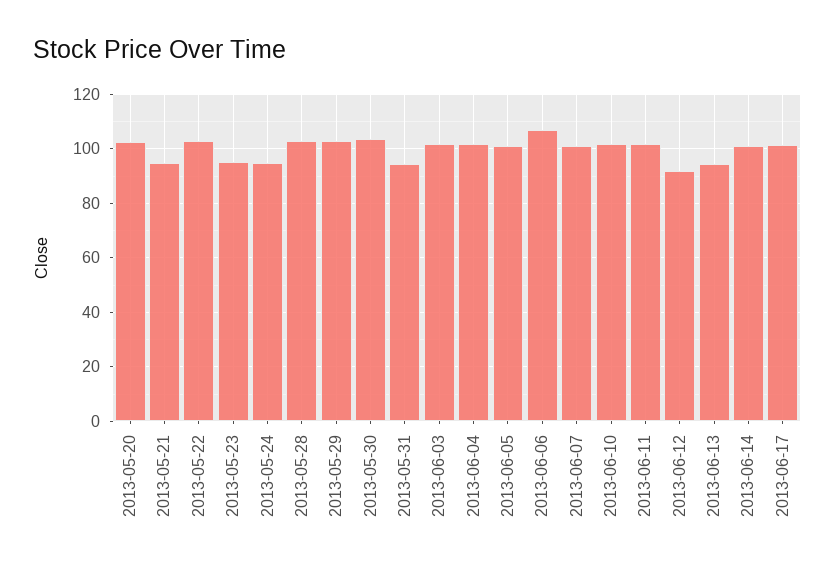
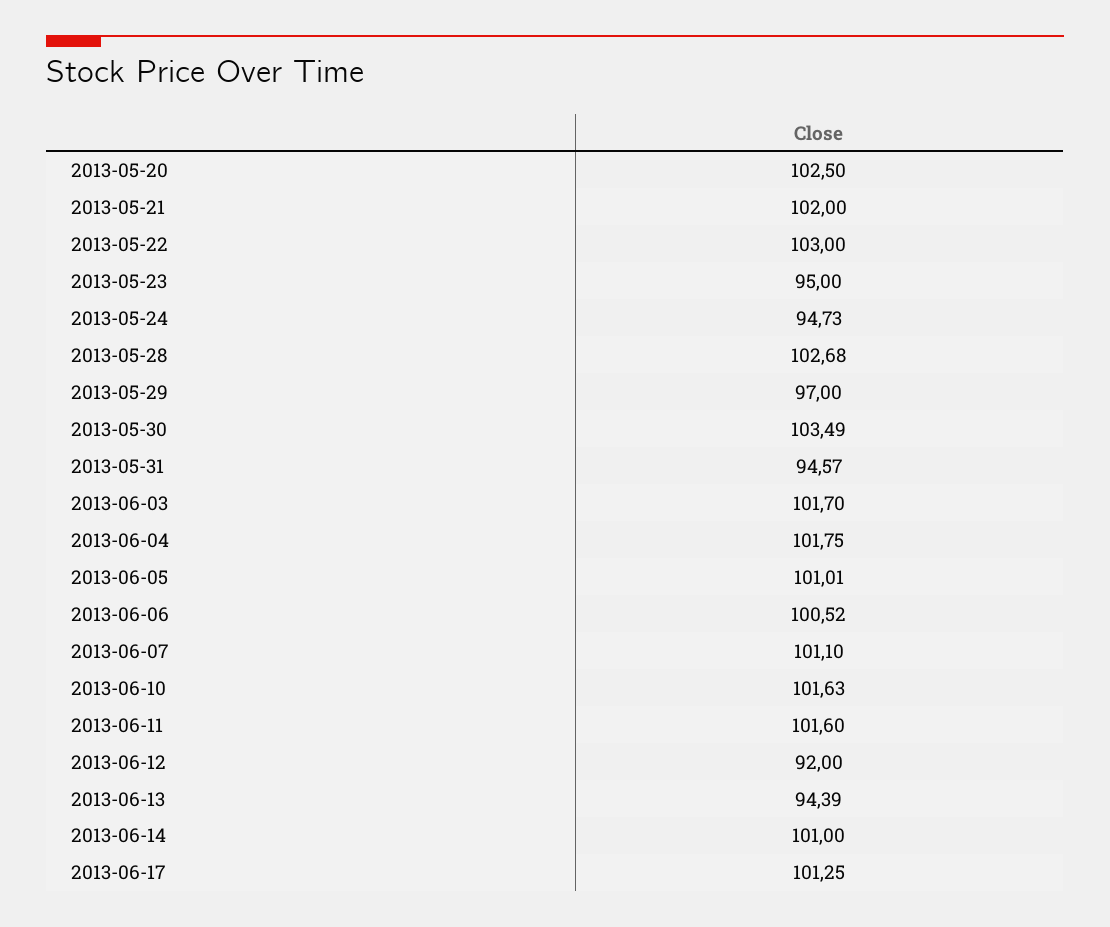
  {
    "2013-05-20": 102.5,
-   "2013-05-21": 95,
+   "2013-05-21": 102,
    "2013-05-22": 103,
    "2013-05-23": 95,
    "2013-05-24": 94.73,
    "2013-05-28": 102.68,
-   "2013-05-29": 102.5,
+   "2013-05-29": 97,
    "2013-05-30": 103.49,
    "2013-05-31": 94.57,
    "2013-06-03": 101.7,
    "2013-06-04": 101.75,
    "2013-06-05": 101.01,
-   "2013-06-06": 107.5,
+   "2013-06-06": 100.52,
    "2013-06-07": 101.1,
    "2013-06-10": 101.63,
    "2013-06-11": 101.6,
    "2013-06-12": 92,
    "2013-06-13": 94.39,
    "2013-06-14": 101,
    "2013-06-17": 101.25
  }

